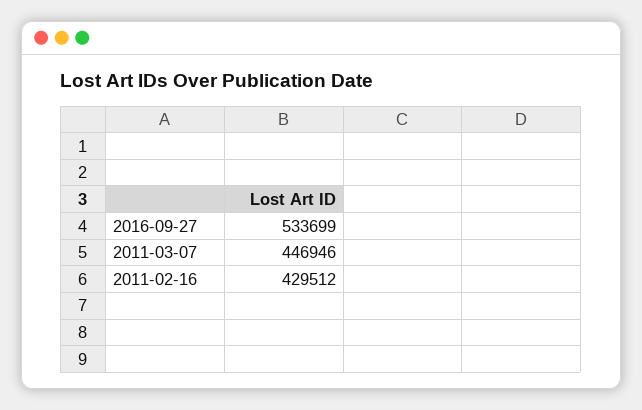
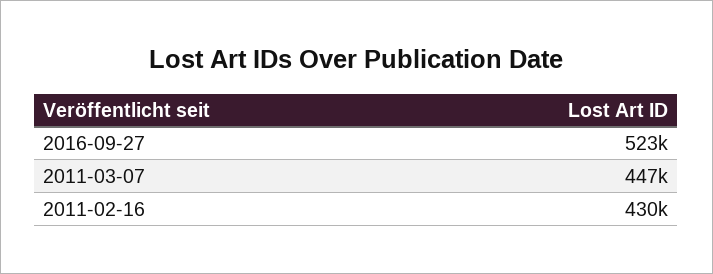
  {
-   "2016-09-27": 533699,
+   "2016-09-27": 523000,
    "2011-03-07": 446946,
    "2011-02-16": 429512
  }

